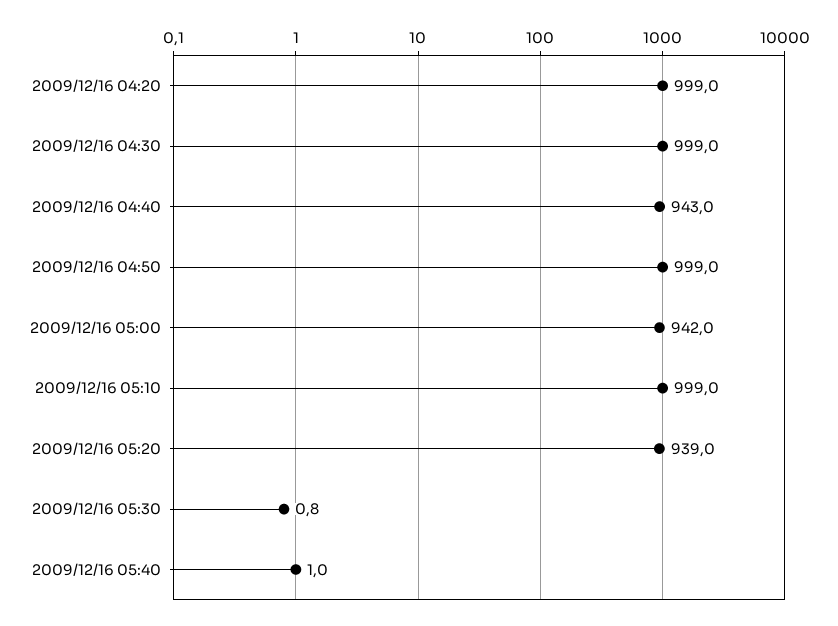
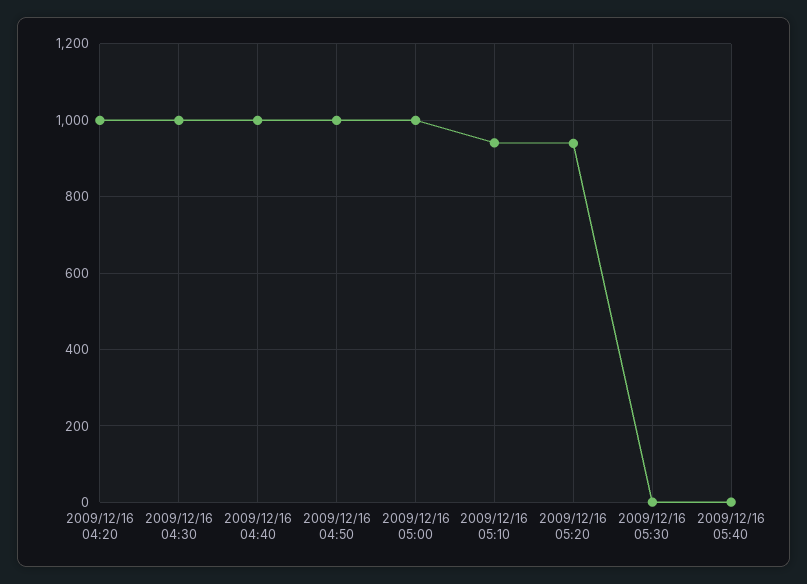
  {
    "2009/12/16 04:20": 999,
    "2009/12/16 04:30": 999,
-   "2009/12/16 04:40": 943,
+   "2009/12/16 04:40": 1000,
    "2009/12/16 04:50": 999,
-   "2009/12/16 05:00": 942,
+   "2009/12/16 05:00": 1000,
-   "2009/12/16 05:10": 999,
+   "2009/12/16 05:10": 940,
    "2009/12/16 05:20": 939,
    "2009/12/16 05:30": 0.8,
    "2009/12/16 05:40": 1
  }

